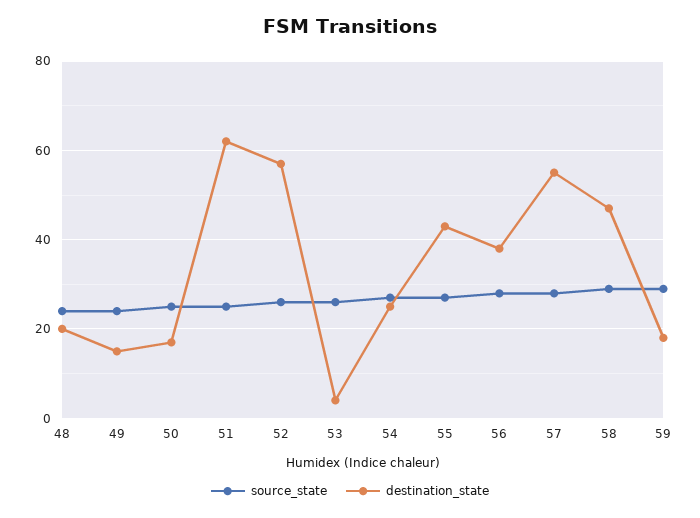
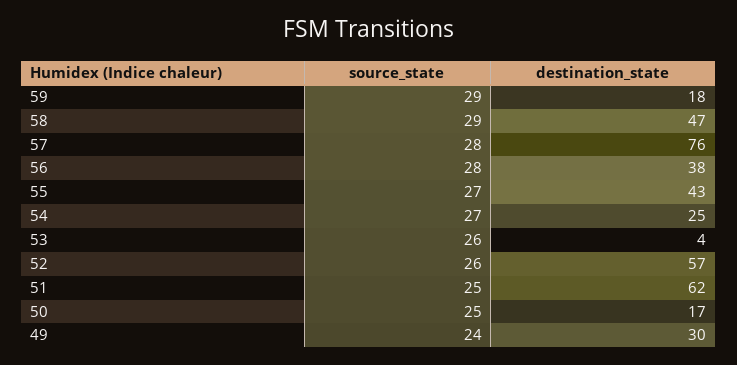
  {
    "source_state": {
-     "48": 25,
      "49": 24,
      "50": 25,
      "51": 25,
      "52": 26,
      "53": 26,
      "54": 27,
      "55": 27,
      "56": 28,
      "57": 28,
      "58": 29,
      "59": 29
    },
    "destination_state": {
-     "48": 20,
-     "49": 15,
+     "49": 30,
      "50": 17,
      "51": 62,
      "52": 57,
      "53": 4,
      "54": 25,
      "55": 43,
      "56": 38,
-     "57": 55,
+     "57": 76,
      "58": 47,
      "59": 18
    }
  }

